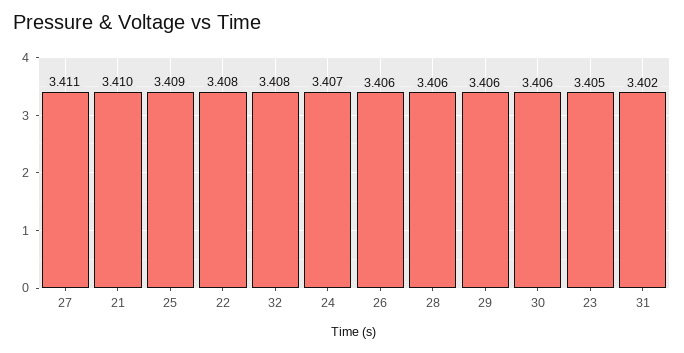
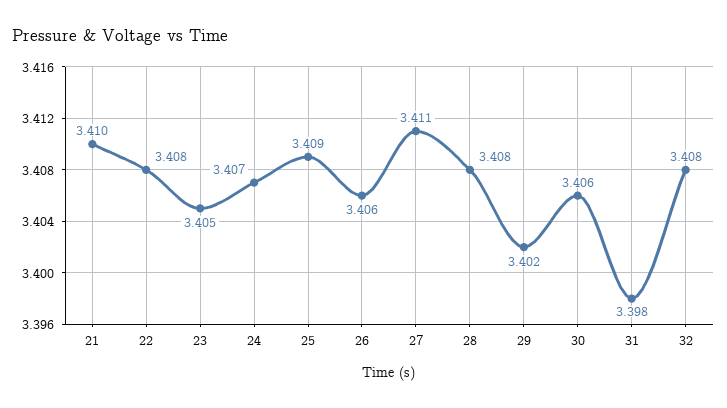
  {
    "27": 3.411,
    "21": 3.41,
    "25": 3.409,
    "22": 3.408,
    "32": 3.408,
    "24": 3.407,
    "26": 3.406,
-   "28": 3.406,
+   "28": 3.408,
-   "29": 3.406,
+   "29": 3.402,
    "30": 3.406,
    "23": 3.405,
-   "31": 3.402
+   "31": 3.398
  }

